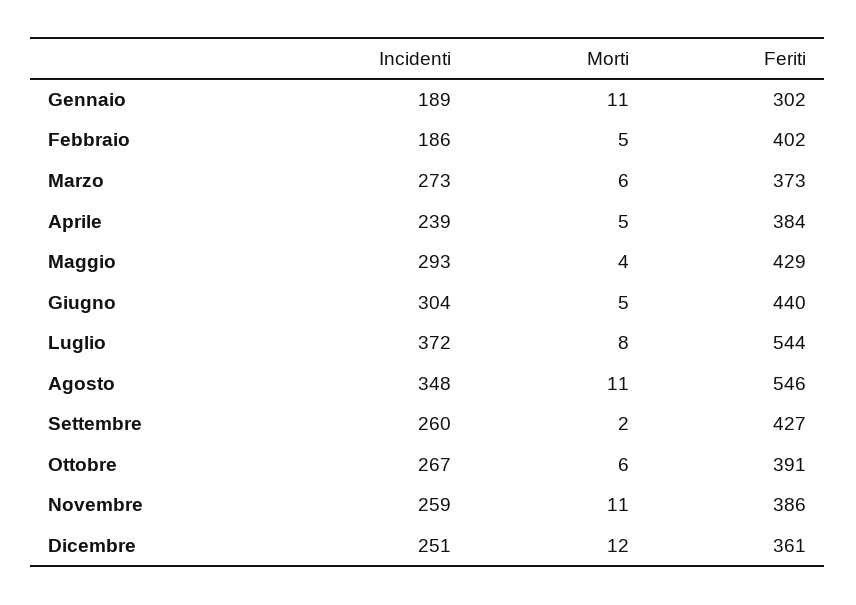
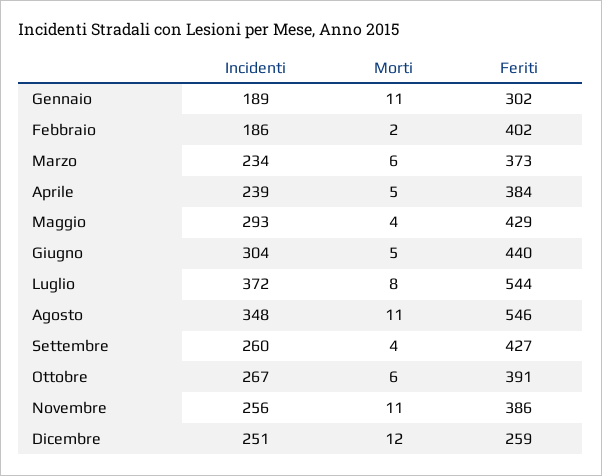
  {
    "Incidenti": {
      "Gennaio": 189,
      "Febbraio": 186,
-     "Marzo": 273,
+     "Marzo": 234,
      "Aprile": 239,
      "Maggio": 293,
      "Giugno": 304,
      "Luglio": 372,
      "Agosto": 348,
      "Settembre": 260,
      "Ottobre": 267,
-     "Novembre": 259,
+     "Novembre": 256,
      "Dicembre": 251
    },
    "Morti": {
      "Gennaio": 11,
-     "Febbraio": 5,
+     "Febbraio": 2,
      "Marzo": 6,
      "Aprile": 5,
      "Maggio": 4,
      "Giugno": 5,
      "Luglio": 8,
      "Agosto": 11,
-     "Settembre": 2,
+     "Settembre": 4,
      "Ottobre": 6,
      "Novembre": 11,
      "Dicembre": 12
    },
    "Feriti": {
      "Gennaio": 302,
      "Febbraio": 402,
      "Marzo": 373,
      "Aprile": 384,
      "Maggio": 429,
      "Giugno": 440,
      "Luglio": 544,
      "Agosto": 546,
      "Settembre": 427,
      "Ottobre": 391,
      "Novembre": 386,
-     "Dicembre": 361
+     "Dicembre": 259
    }
  }

